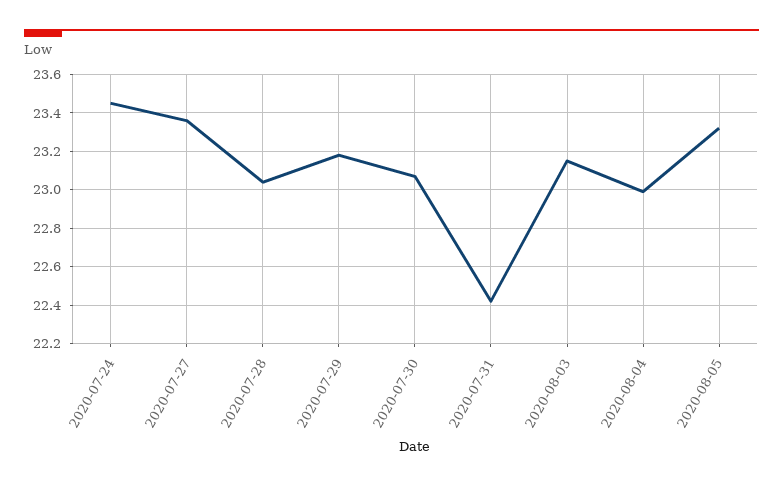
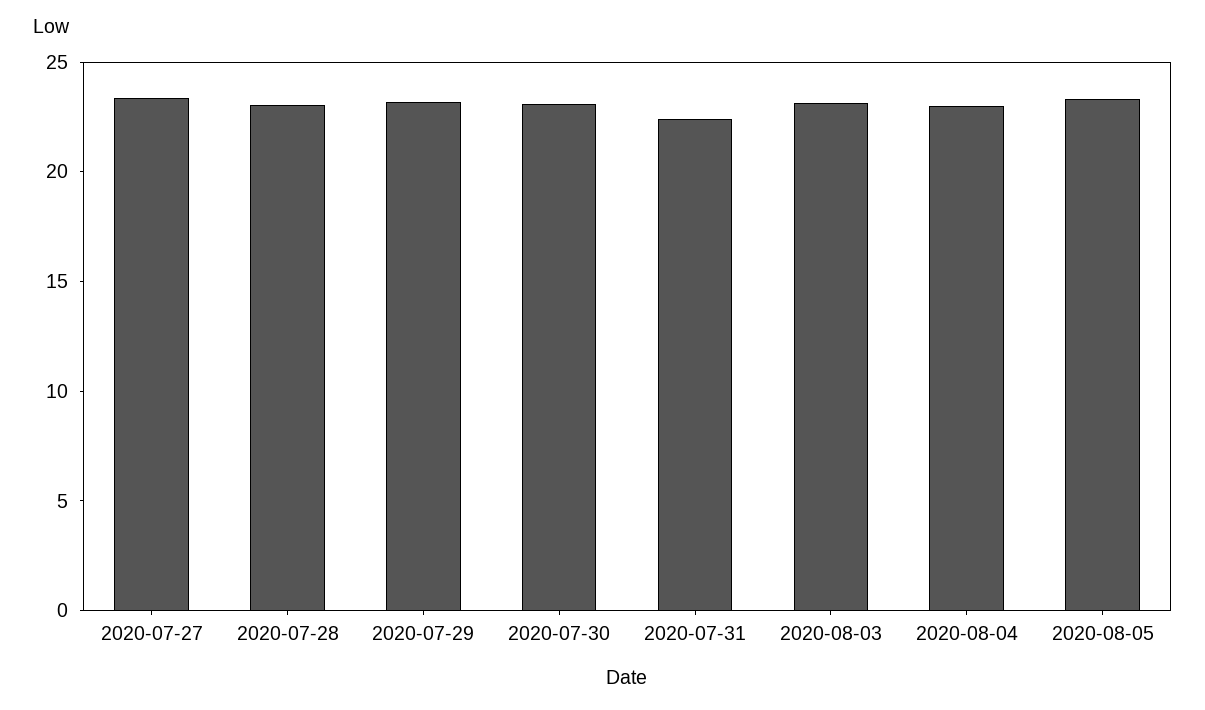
  {
-   "2020-07-24": 23.45,
    "2020-07-27": 23.35,
    "2020-07-28": 23.05,
    "2020-07-29": 23.2,
    "2020-07-30": 23.05,
    "2020-07-31": 22.4,
    "2020-08-03": 23.15,
    "2020-08-04": 23,
    "2020-08-05": 23.3
  }

